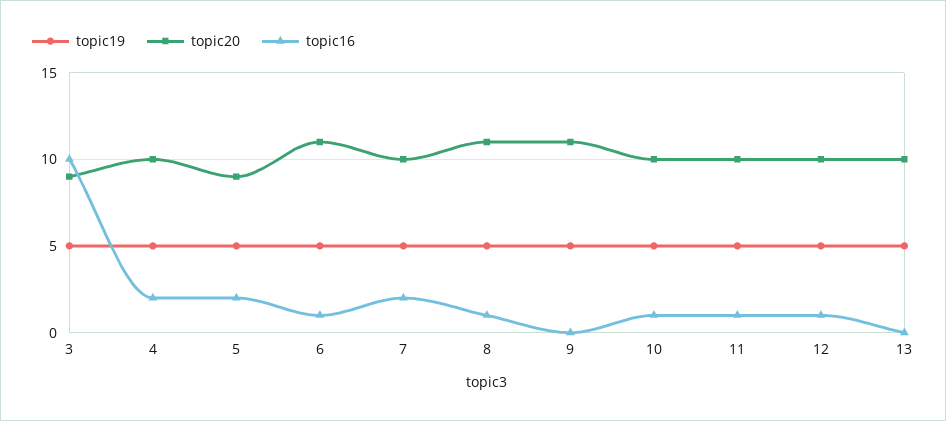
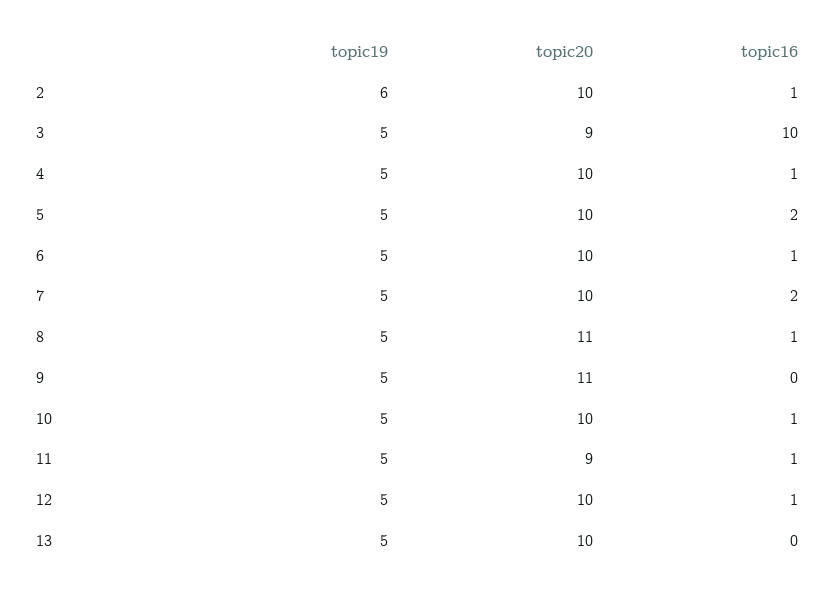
  {
    "topic19": {
      "3": 5,
      "4": 5,
      "5": 5,
      "6": 5,
      "7": 5,
      "8": 5,
      "9": 5,
      "10": 5,
      "11": 5,
      "12": 5,
-     "13": 5
+     "13": 5,
+     "2": 6
    },
    "topic20": {
      "3": 9,
      "4": 10,
-     "5": 9,
+     "5": 10,
-     "6": 11,
+     "6": 10,
      "7": 10,
      "8": 11,
      "9": 11,
      "10": 10,
-     "11": 10,
+     "11": 9,
      "12": 10,
-     "13": 10
+     "13": 10,
+     "2": 10
    },
    "topic16": {
      "3": 10,
-     "4": 2,
+     "4": 1,
      "5": 2,
      "6": 1,
      "7": 2,
      "8": 1,
      "9": 0,
      "10": 1,
      "11": 1,
      "12": 1,
-     "13": 0
+     "13": 0,
+     "2": 1
    }
  }

